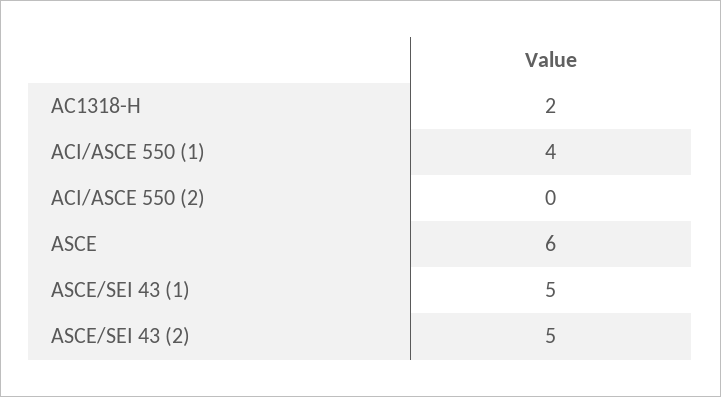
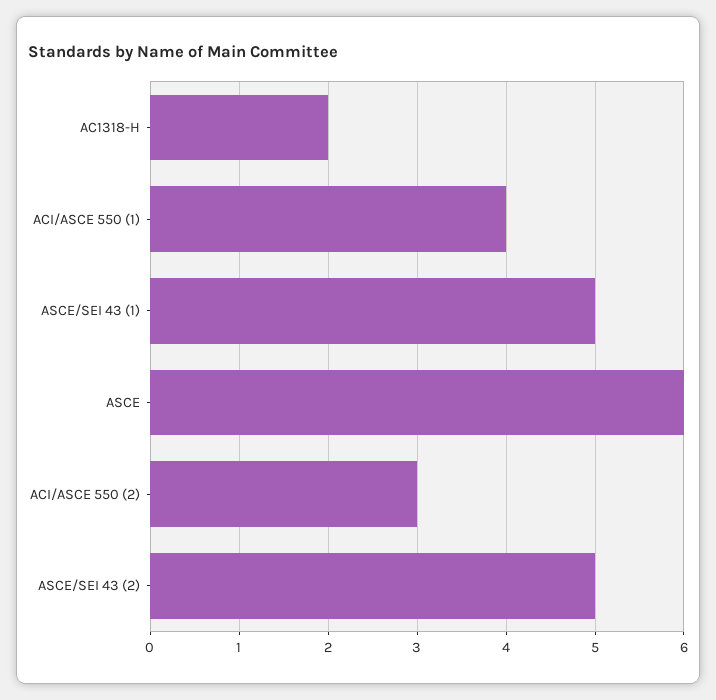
  {
    "AC1318-H": 2,
    "ACI/ASCE 550 (1)": 4,
-   "ACI/ASCE 550 (2)": 0,
+   "ACI/ASCE 550 (2)": 3,
    "ASCE": 6,
    "ASCE/SEI 43 (1)": 5,
    "ASCE/SEI 43 (2)": 5
  }

